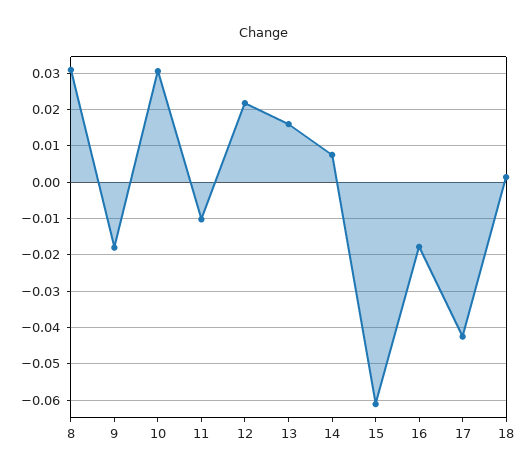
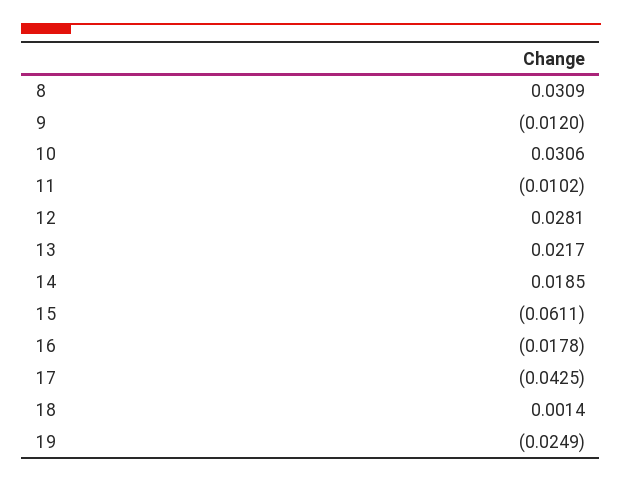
  {
    "8": 0.0309,
-   "9": -0.018,
+   "9": -0.012,
    "10": 0.0306,
    "11": -0.0102,
-   "12": 0.022,
+   "12": 0.0281,
-   "13": 0.016,
+   "13": 0.0217,
-   "14": 0.008,
+   "14": 0.0185,
    "15": -0.0611,
    "16": -0.0178,
    "17": -0.0425,
-   "18": 0.0014
+   "18": 0.0014,
+   "19": -0.0249
  }

